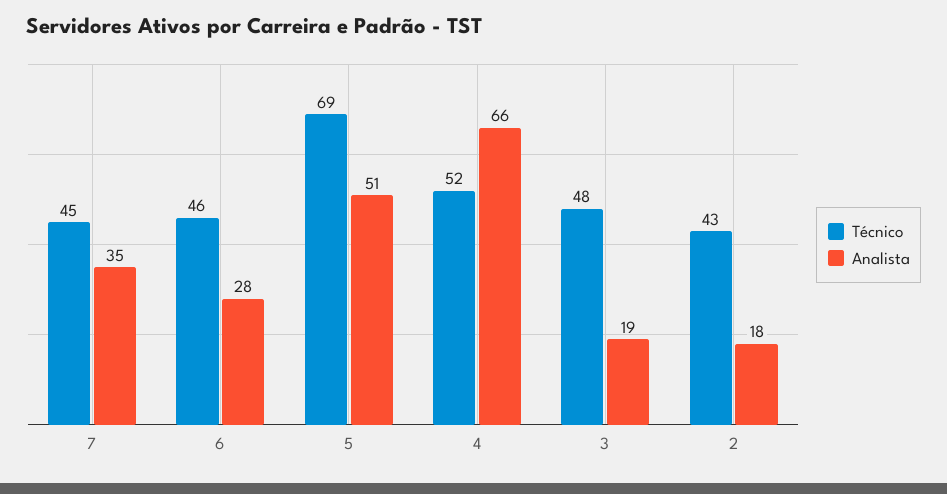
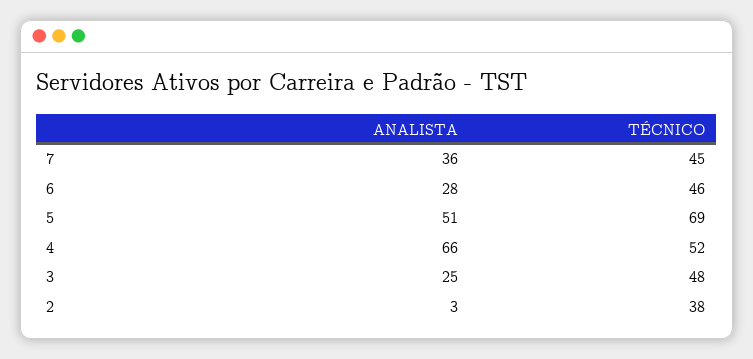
  {
    "Técnico": {
      "7": 45,
      "6": 46,
      "5": 69,
      "4": 52,
      "3": 48,
-     "2": 43
+     "2": 38
    },
    "Analista": {
-     "7": 35,
+     "7": 36,
      "6": 28,
      "5": 51,
      "4": 66,
-     "3": 19,
+     "3": 25,
-     "2": 18
+     "2": 3
    }
  }

